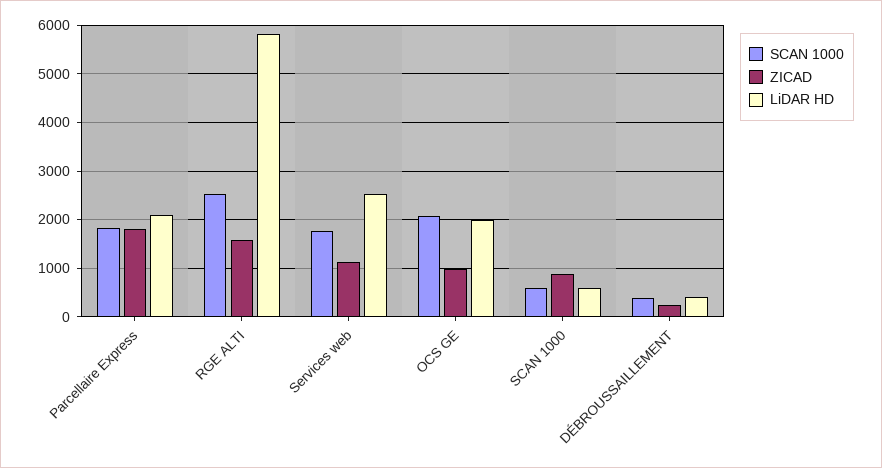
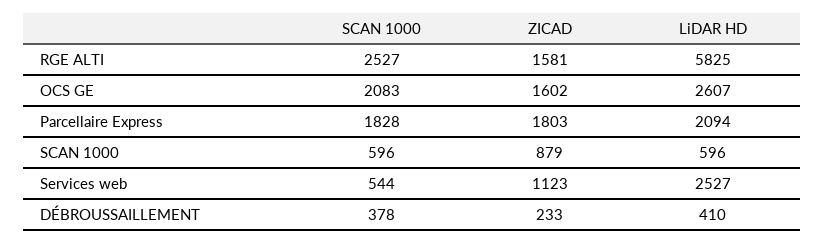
  {
    "SCAN 1000": {
      "Parcellaire Express": 1828,
      "RGE ALTI": 2527,
-     "Services web": 1800,
+     "Services web": 544,
      "OCS GE": 2083,
      "SCAN 1000": 596,
      "DÉBROUSSAILLEMENT": 378
    },
    "ZICAD": {
      "Parcellaire Express": 1803,
      "RGE ALTI": 1581,
      "Services web": 1123,
-     "OCS GE": 1000,
+     "OCS GE": 1602,
      "SCAN 1000": 879,
      "DÉBROUSSAILLEMENT": 233
    },
    "LiDAR HD": {
      "Parcellaire Express": 2094,
      "RGE ALTI": 5825,
      "Services web": 2527,
-     "OCS GE": 2000,
+     "OCS GE": 2607,
      "SCAN 1000": 596,
      "DÉBROUSSAILLEMENT": 410
    }
  }

